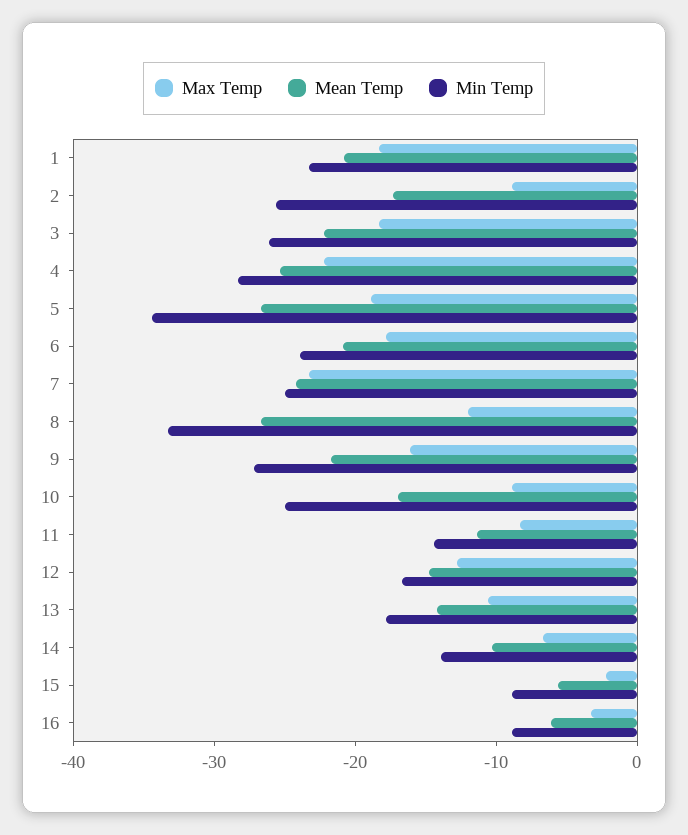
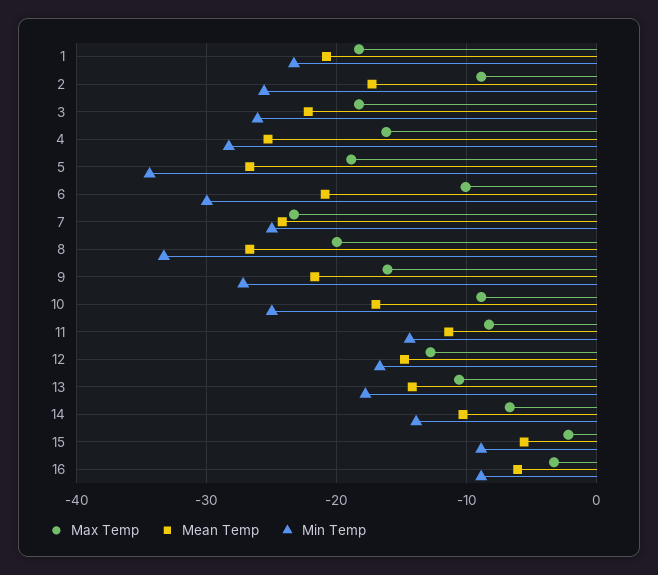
  {
    "Max Temp": {
      "1": -18,
      "2": -9,
      "3": -18,
-     "4": -22,
+     "4": -16,
      "5": -19,
-     "6": -18,
+     "6": -10,
      "7": -23,
-     "8": -12,
+     "8": -20,
      "9": -16,
      "10": -9,
      "11": -8,
      "12": -13,
      "13": -11,
      "14": -7,
      "15": -2,
      "16": -3
    },
    "Mean Temp": {
      "1": -21,
      "2": -17,
      "3": -22,
      "4": -25,
      "5": -27,
      "6": -21,
      "7": -24,
      "8": -27,
      "9": -22,
      "10": -17,
      "11": -11,
      "12": -15,
      "13": -14,
      "14": -10,
      "15": -6,
      "16": -6
    },
    "Min Temp": {
      "1": -23,
      "2": -26,
      "3": -26,
      "4": -28,
      "5": -34,
-     "6": -24,
+     "6": -30,
      "7": -25,
      "8": -33,
      "9": -27,
      "10": -25,
      "11": -14,
      "12": -17,
      "13": -18,
      "14": -14,
      "15": -9,
      "16": -9
    }
  }

